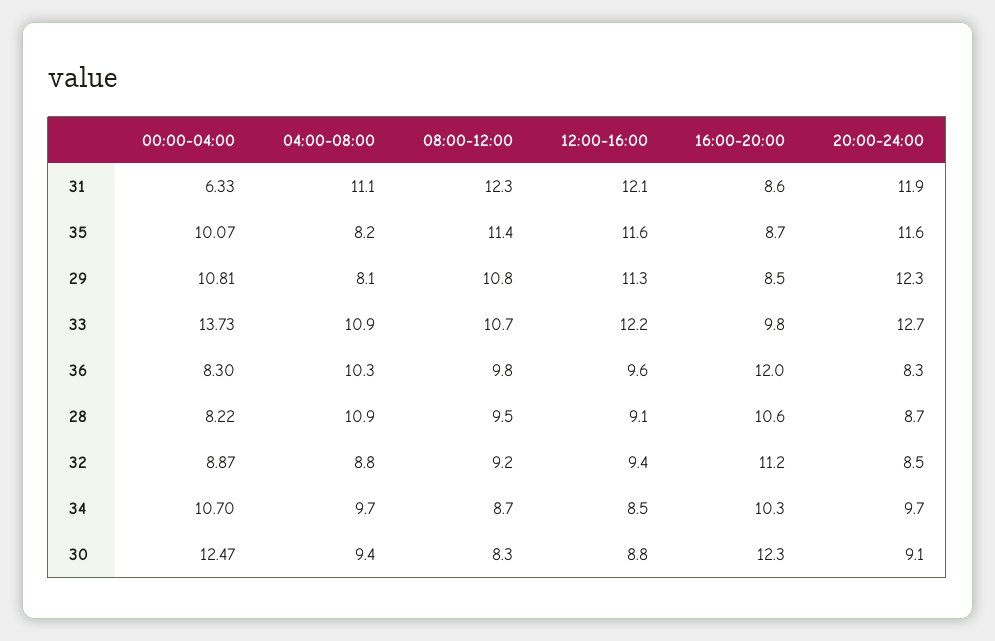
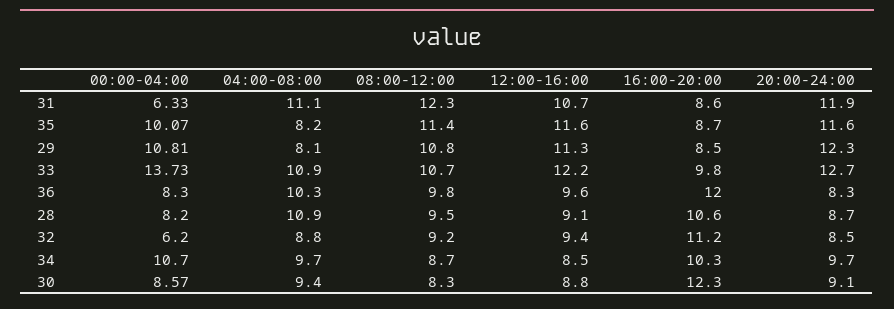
  {
    "00:00-04:00": {
      "31": 6.33,
      "35": 10.07,
      "29": 10.81,
      "33": 13.73,
      "36": 8.3,
-     "28": 8.22,
+     "28": 8.2,
-     "32": 8.87,
+     "32": 6.2,
      "34": 10.7,
-     "30": 12.47
+     "30": 8.57
    },
    "04:00-08:00": {
      "31": 11.1,
      "35": 8.2,
      "29": 8.1,
      "33": 10.9,
      "36": 10.3,
      "28": 10.9,
      "32": 8.8,
      "34": 9.7,
      "30": 9.4
    },
    "08:00-12:00": {
      "31": 12.3,
      "35": 11.4,
      "29": 10.8,
      "33": 10.7,
      "36": 9.8,
      "28": 9.5,
      "32": 9.2,
      "34": 8.7,
      "30": 8.3
    },
    "12:00-16:00": {
-     "31": 12.1,
+     "31": 10.7,
      "35": 11.6,
      "29": 11.3,
      "33": 12.2,
      "36": 9.6,
      "28": 9.1,
      "32": 9.4,
      "34": 8.5,
      "30": 8.8
    },
    "16:00-20:00": {
      "31": 8.6,
      "35": 8.7,
      "29": 8.5,
      "33": 9.8,
      "36": 12,
      "28": 10.6,
      "32": 11.2,
      "34": 10.3,
      "30": 12.3
    },
    "20:00-24:00": {
      "31": 11.9,
      "35": 11.6,
      "29": 12.3,
      "33": 12.7,
      "36": 8.3,
      "28": 8.7,
      "32": 8.5,
      "34": 9.7,
      "30": 9.1
    }
  }

